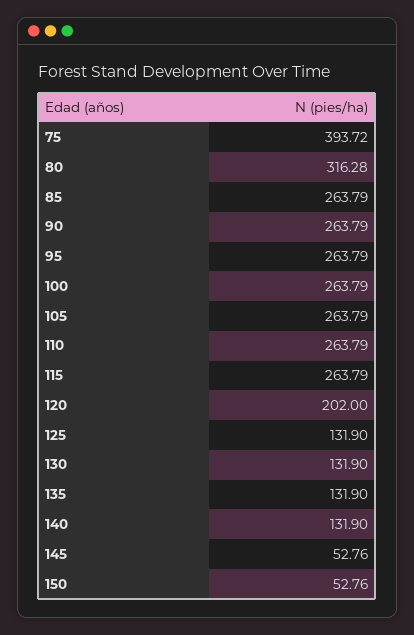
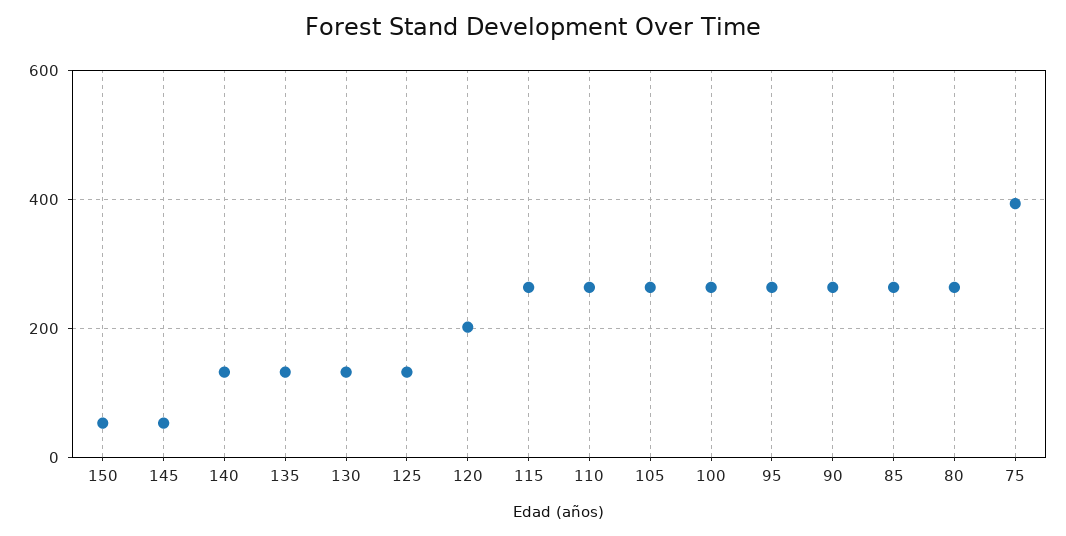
  {
    "75": 393.72,
-   "80": 316.28,
+   "80": 260,
    "85": 263.79,
    "90": 263.79,
    "95": 263.79,
    "100": 263.79,
    "105": 263.79,
    "110": 263.79,
    "115": 263.79,
    "120": 202,
    "125": 131.9,
    "130": 131.9,
    "135": 131.9,
    "140": 131.9,
    "145": 52.76,
    "150": 52.76
  }

